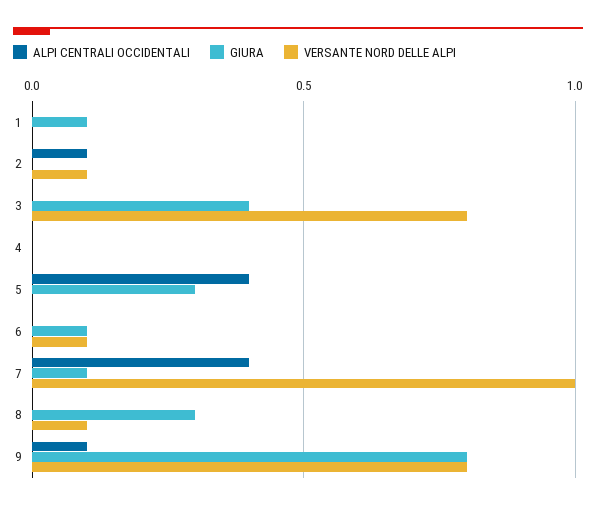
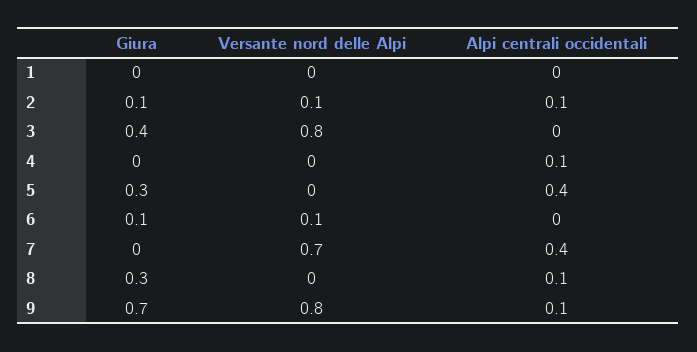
  {
    "ALPI CENTRALI OCCIDENTALI": {
      "1": 0,
      "2": 0.1,
      "3": 0,
-     "4": 0,
+     "4": 0.1,
      "5": 0.4,
      "6": 0,
      "7": 0.4,
-     "8": 0,
+     "8": 0.1,
      "9": 0.1
    },
    "GIURA": {
-     "1": 0.1,
+     "1": 0,
-     "2": 0,
+     "2": 0.1,
      "3": 0.4,
      "4": 0,
      "5": 0.3,
      "6": 0.1,
-     "7": 0.1,
+     "7": 0,
      "8": 0.3,
-     "9": 0.8
+     "9": 0.7
    },
    "VERSANTE NORD DELLE ALPI": {
      "1": 0,
      "2": 0.1,
      "3": 0.8,
      "4": 0,
      "5": 0,
      "6": 0.1,
-     "7": 1,
+     "7": 0.7,
-     "8": 0.1,
+     "8": 0,
      "9": 0.8
    }
  }

